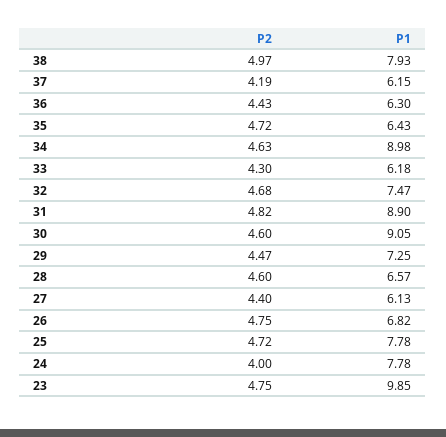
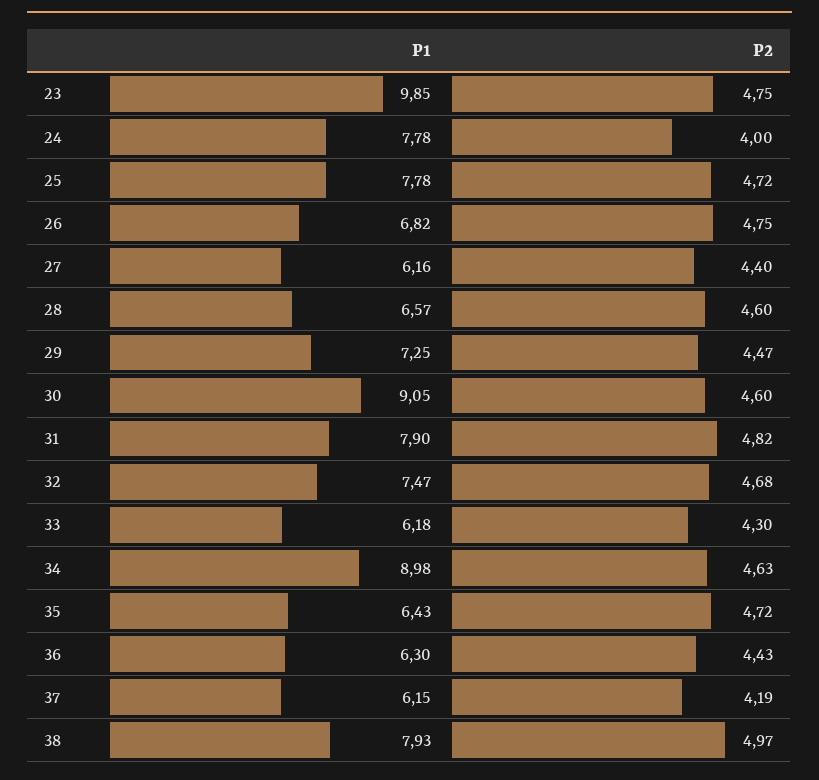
  {
    "P2": {
      "38": 4.97,
      "37": 4.19,
      "36": 4.43,
      "35": 4.72,
      "34": 4.63,
      "33": 4.3,
      "32": 4.68,
      "31": 4.82,
      "30": 4.6,
      "29": 4.47,
      "28": 4.6,
      "27": 4.4,
      "26": 4.75,
      "25": 4.72,
      "24": 4,
      "23": 4.75
    },
    "P1": {
      "38": 7.93,
      "37": 6.15,
      "36": 6.3,
      "35": 6.43,
      "34": 8.98,
      "33": 6.18,
      "32": 7.47,
-     "31": 8.9,
+     "31": 7.9,
      "30": 9.05,
      "29": 7.25,
      "28": 6.57,
-     "27": 6.13,
+     "27": 6.16,
      "26": 6.82,
      "25": 7.78,
      "24": 7.78,
      "23": 9.85
    }
  }

